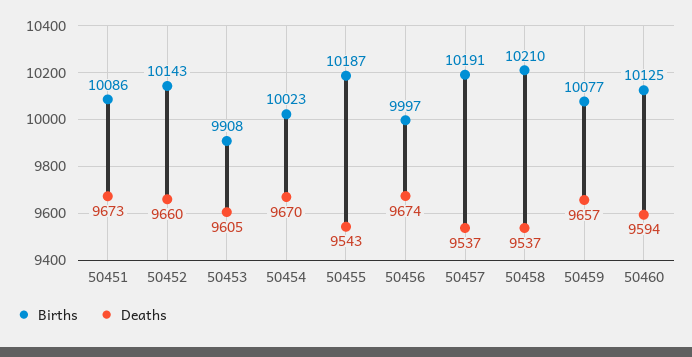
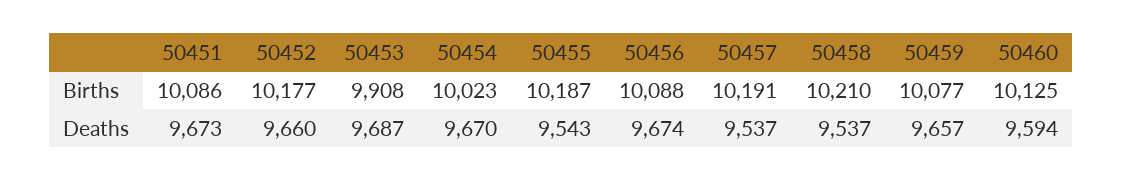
  {
    "Births": {
      "50451": 10086,
-     "50452": 10143,
+     "50452": 10177,
      "50453": 9908,
      "50454": 10023,
      "50455": 10187,
-     "50456": 9997,
+     "50456": 10088,
      "50457": 10191,
      "50458": 10210,
      "50459": 10077,
      "50460": 10125
    },
    "Deaths": {
      "50451": 9673,
      "50452": 9660,
-     "50453": 9605,
+     "50453": 9687,
      "50454": 9670,
      "50455": 9543,
      "50456": 9674,
      "50457": 9537,
      "50458": 9537,
      "50459": 9657,
      "50460": 9594
    }
  }

